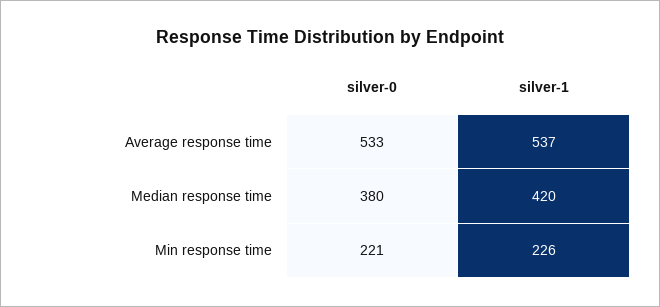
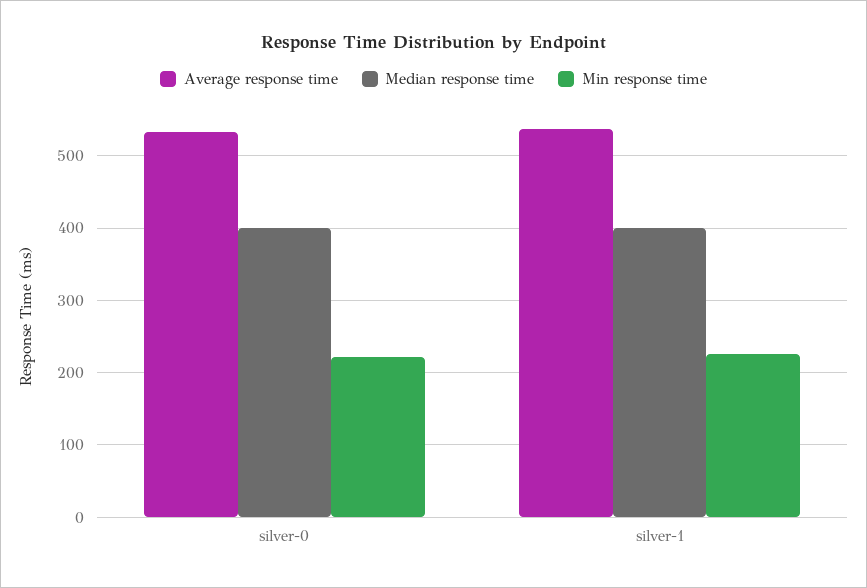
  {
    "Average response time": {
      "silver-0": 533,
      "silver-1": 537
    },
    "Median response time": {
-     "silver-0": 380,
+     "silver-0": 400,
-     "silver-1": 420
+     "silver-1": 400
    },
    "Min response time": {
      "silver-0": 221,
      "silver-1": 226
    }
  }

